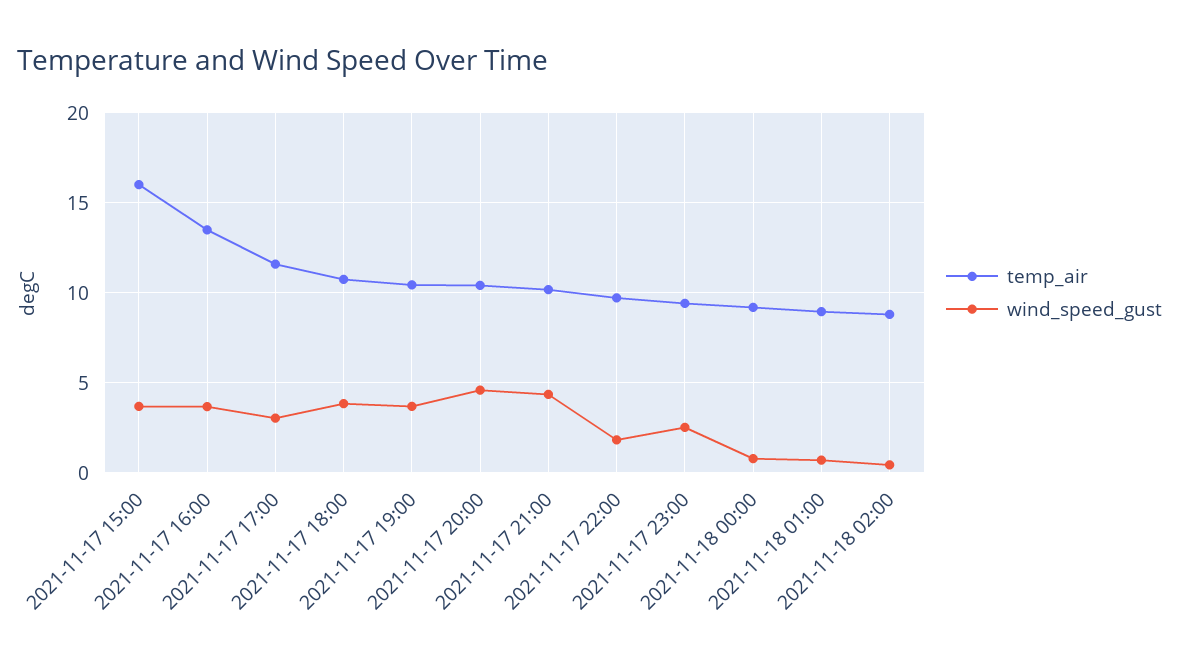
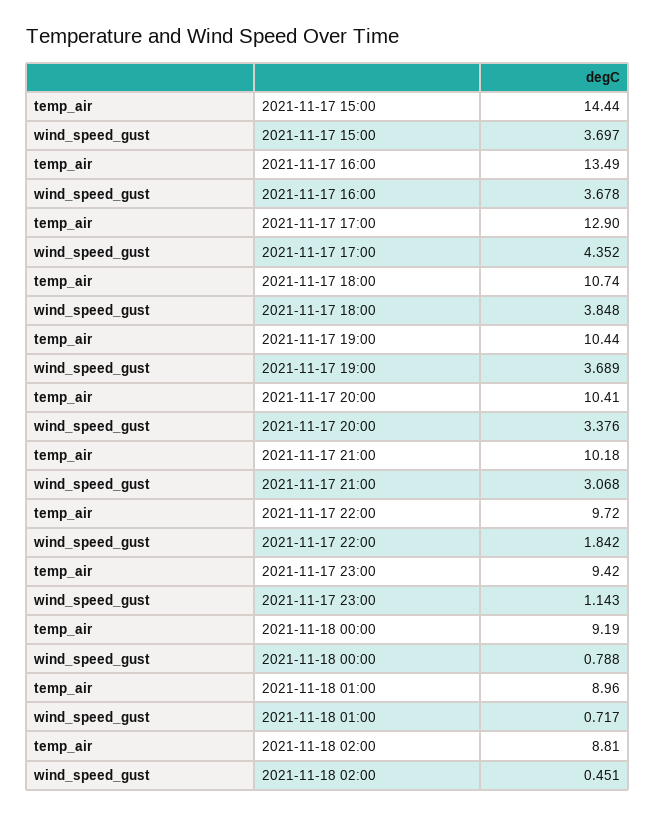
  {
    "temp_air": {
-     "2021-11-17 15:00": 16,
+     "2021-11-17 15:00": 14.44,
      "2021-11-17 16:00": 13.49,
-     "2021-11-17 17:00": 11.5,
+     "2021-11-17 17:00": 12.9,
      "2021-11-17 18:00": 10.74,
      "2021-11-17 19:00": 10.44,
      "2021-11-17 20:00": 10.41,
      "2021-11-17 21:00": 10.18,
      "2021-11-17 22:00": 9.72,
      "2021-11-17 23:00": 9.42,
      "2021-11-18 00:00": 9.19,
      "2021-11-18 01:00": 8.96,
      "2021-11-18 02:00": 8.81
    },
    "wind_speed_gust": {
      "2021-11-17 15:00": 3.697,
      "2021-11-17 16:00": 3.678,
-     "2021-11-17 17:00": 3,
+     "2021-11-17 17:00": 4.352,
      "2021-11-17 18:00": 3.848,
      "2021-11-17 19:00": 3.689,
-     "2021-11-17 20:00": 4.5,
+     "2021-11-17 20:00": 3.376,
-     "2021-11-17 21:00": 4.5,
+     "2021-11-17 21:00": 3.068,
      "2021-11-17 22:00": 1.842,
-     "2021-11-17 23:00": 2.5,
+     "2021-11-17 23:00": 1.143,
      "2021-11-18 00:00": 0.788,
      "2021-11-18 01:00": 0.717,
      "2021-11-18 02:00": 0.451
    }
  }

